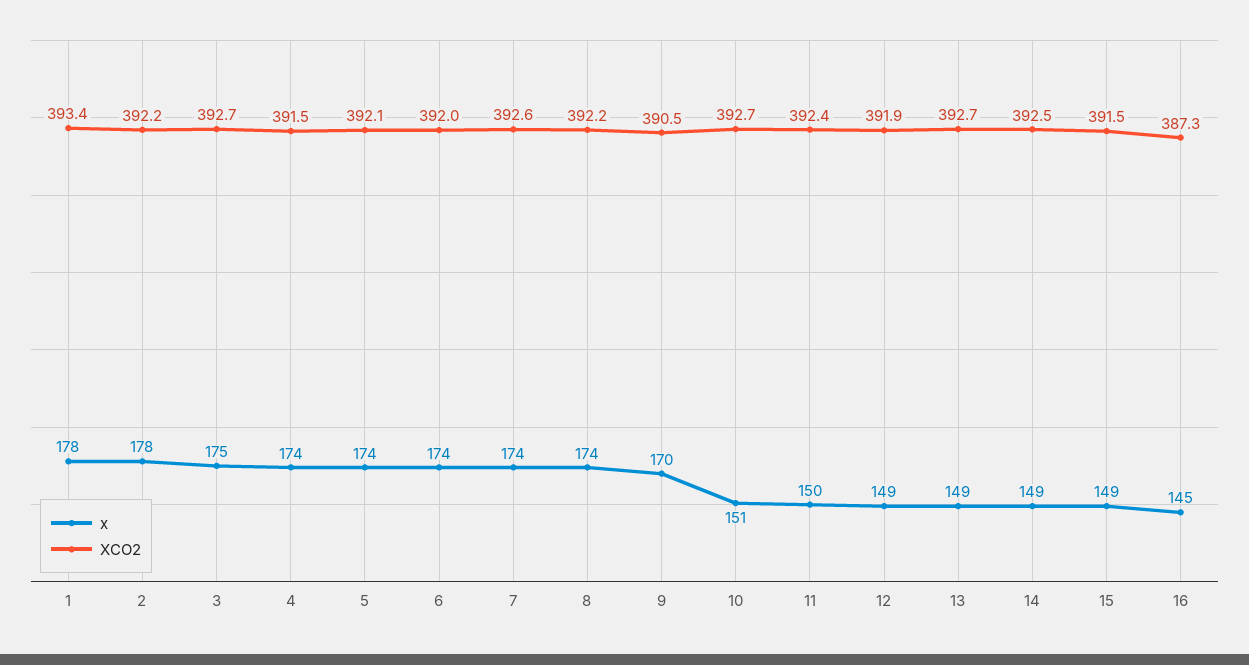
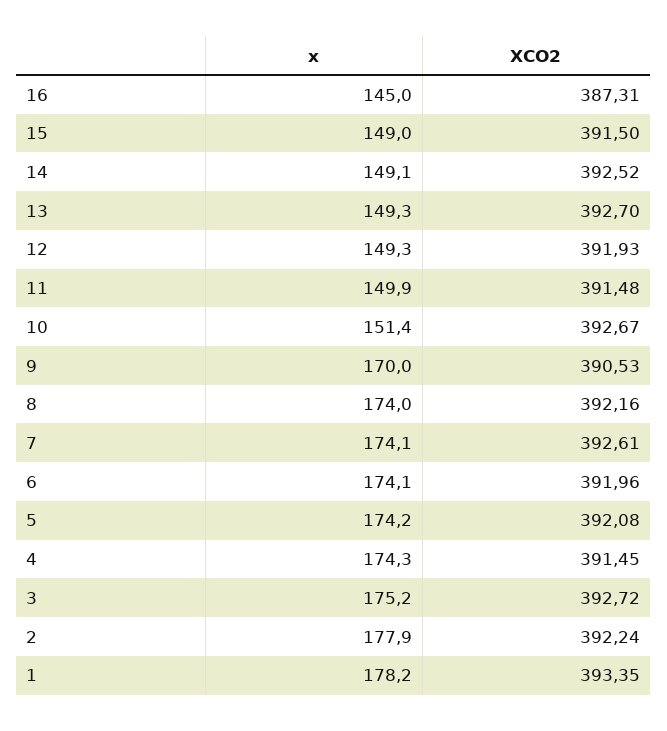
  {
    "x": {
      "1": 178.2,
      "2": 177.9,
      "3": 175.2,
      "4": 174.3,
      "5": 174.2,
      "6": 174.1,
      "7": 174.1,
      "8": 174,
      "9": 170,
      "10": 151.4,
      "11": 149.9,
      "12": 149.3,
      "13": 149.3,
      "14": 149.1,
      "15": 149,
      "16": 145
    },
    "XCO2": {
      "1": 393.35,
      "2": 392.24,
      "3": 392.72,
      "4": 391.45,
      "5": 392.08,
      "6": 391.96,
      "7": 392.61,
      "8": 392.16,
      "9": 390.53,
      "10": 392.67,
-     "11": 392.4,
+     "11": 391.48,
      "12": 391.93,
      "13": 392.7,
      "14": 392.52,
      "15": 391.5,
      "16": 387.31
    }
  }

